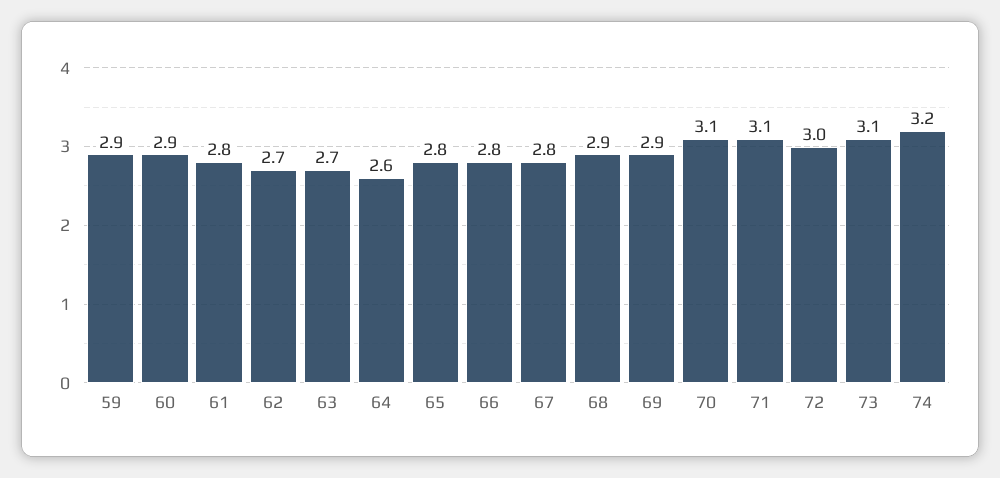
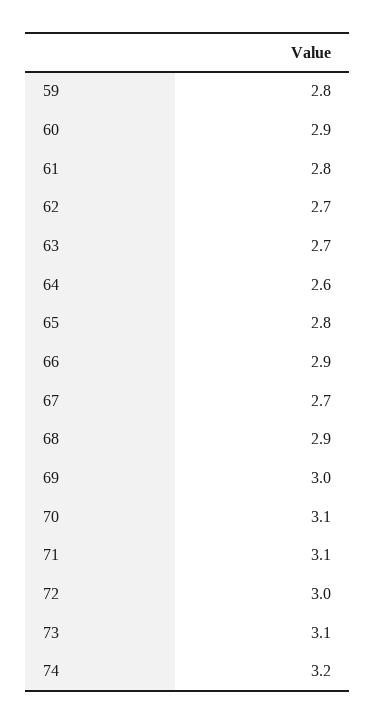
  {
-   "59": 2.9,
+   "59": 2.8,
    "60": 2.9,
    "61": 2.8,
    "62": 2.7,
    "63": 2.7,
    "64": 2.6,
    "65": 2.8,
-   "66": 2.8,
+   "66": 2.9,
-   "67": 2.8,
+   "67": 2.7,
    "68": 2.9,
-   "69": 2.9,
+   "69": 3,
    "70": 3.1,
    "71": 3.1,
    "72": 3,
    "73": 3.1,
    "74": 3.2
  }

